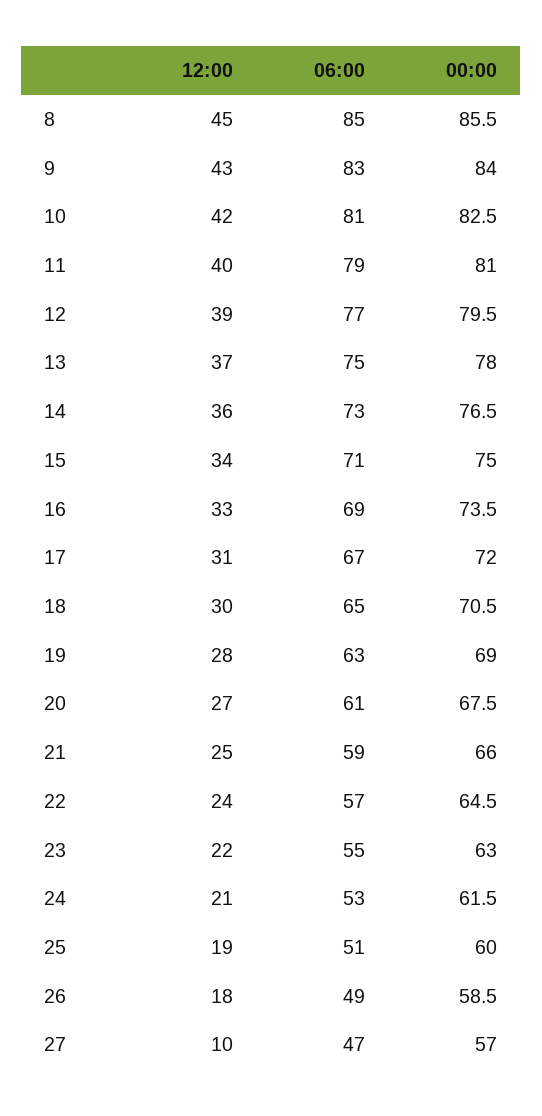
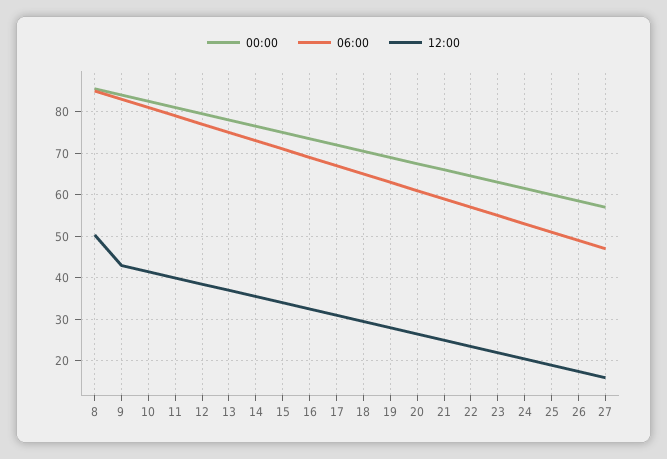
  {
    "12:00": {
-     "8": 45,
+     "8": 50,
      "9": 43,
      "10": 42,
      "11": 40,
      "12": 39,
      "13": 37,
      "14": 36,
      "15": 34,
      "16": 33,
      "17": 31,
      "18": 30,
      "19": 28,
      "20": 27,
      "21": 25,
      "22": 24,
      "23": 22,
      "24": 21,
      "25": 19,
      "26": 18,
-     "27": 10
+     "27": 16
    },
    "06:00": {
      "8": 85,
      "9": 83,
      "10": 81,
      "11": 79,
      "12": 77,
      "13": 75,
      "14": 73,
      "15": 71,
      "16": 69,
      "17": 67,
      "18": 65,
      "19": 63,
      "20": 61,
      "21": 59,
      "22": 57,
      "23": 55,
      "24": 53,
      "25": 51,
      "26": 49,
      "27": 47
    },
    "00:00": {
      "8": 85.5,
      "9": 84,
      "10": 82.5,
      "11": 81,
      "12": 79.5,
      "13": 78,
      "14": 76.5,
      "15": 75,
      "16": 73.5,
      "17": 72,
      "18": 70.5,
      "19": 69,
      "20": 67.5,
      "21": 66,
      "22": 64.5,
      "23": 63,
      "24": 61.5,
      "25": 60,
      "26": 58.5,
      "27": 57
    }
  }

